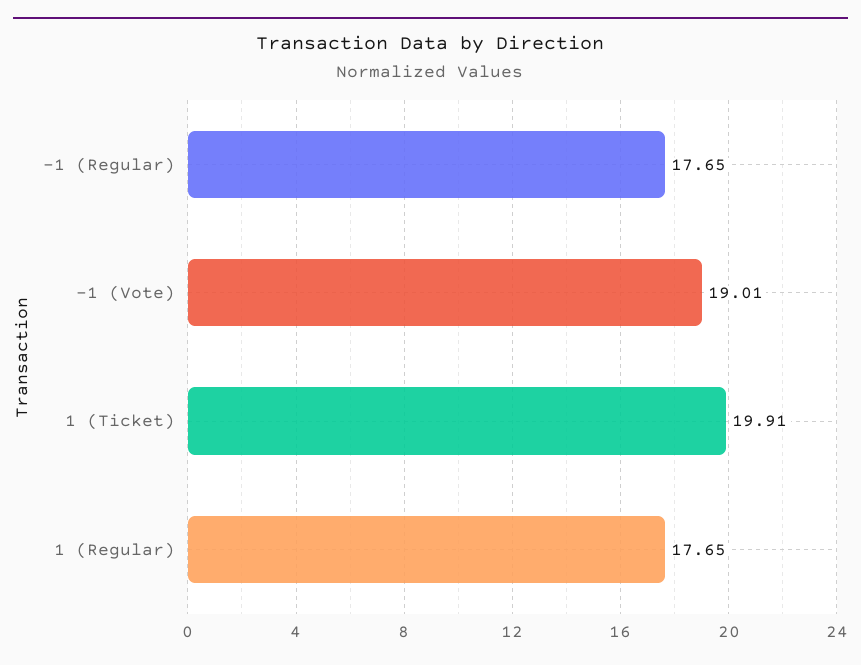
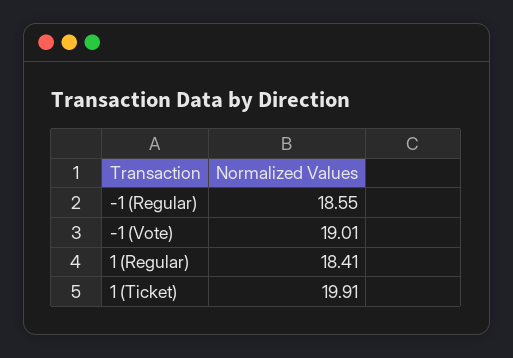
  {
-   "-1 (Regular)": 17.65,
+   "-1 (Regular)": 18.55,
    "-1 (Vote)": 19.01,
    "1 (Ticket)": 19.91,
-   "1 (Regular)": 17.65
+   "1 (Regular)": 18.41
  }

